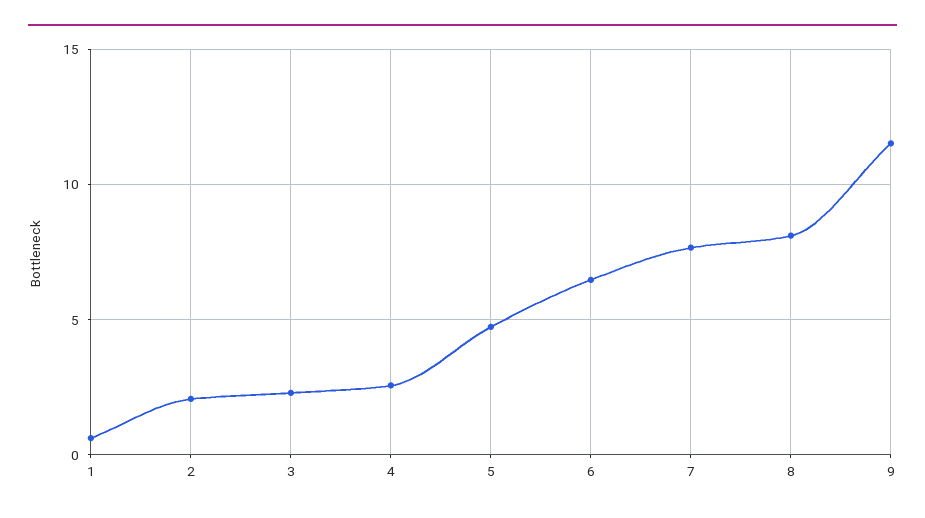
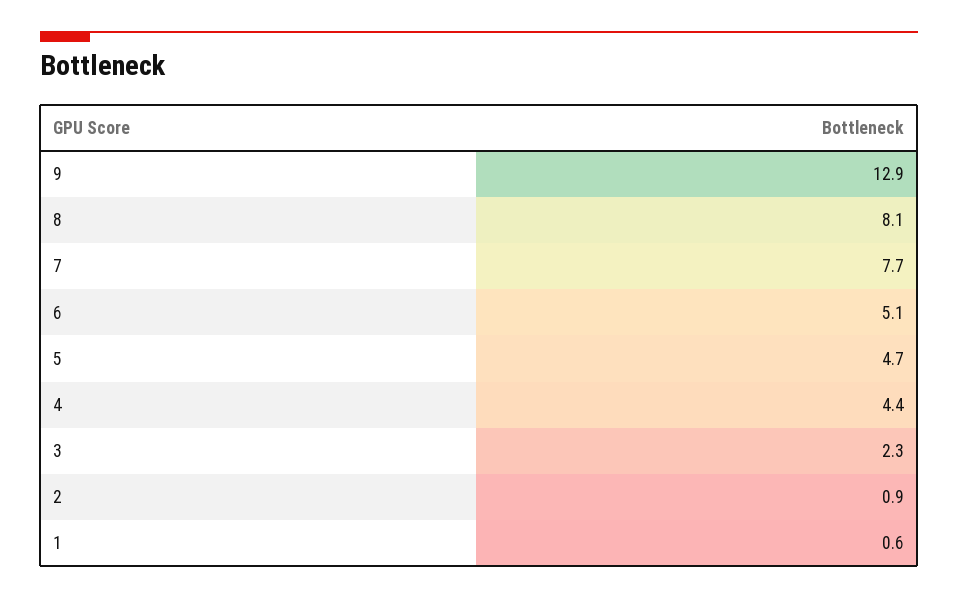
  {
    "1": 0.6,
-   "2": 2,
+   "2": 0.9,
    "3": 2.3,
-   "4": 2.5,
+   "4": 4.4,
    "5": 4.7,
-   "6": 6.5,
+   "6": 5.1,
    "7": 7.7,
    "8": 8.1,
-   "9": 11.5
+   "9": 12.9
  }

